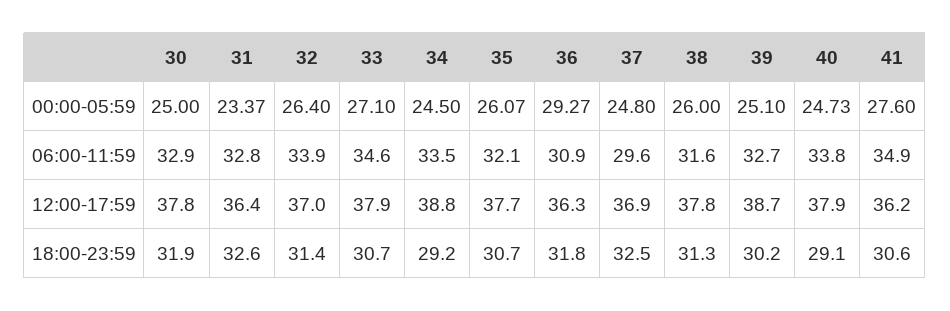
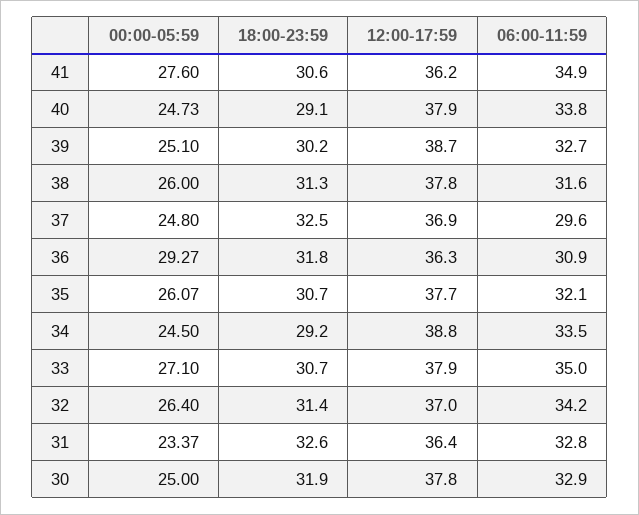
  {
    "30": {
      "00:00-05:59": 25,
      "06:00-11:59": 32.9,
      "12:00-17:59": 37.8,
      "18:00-23:59": 31.9
    },
    "31": {
      "00:00-05:59": 23.37,
      "06:00-11:59": 32.8,
      "12:00-17:59": 36.4,
      "18:00-23:59": 32.6
    },
    "32": {
      "00:00-05:59": 26.4,
-     "06:00-11:59": 33.9,
+     "06:00-11:59": 34.2,
      "12:00-17:59": 37,
      "18:00-23:59": 31.4
    },
    "33": {
      "00:00-05:59": 27.1,
-     "06:00-11:59": 34.6,
+     "06:00-11:59": 35,
      "12:00-17:59": 37.9,
      "18:00-23:59": 30.7
    },
    "34": {
      "00:00-05:59": 24.5,
      "06:00-11:59": 33.5,
      "12:00-17:59": 38.8,
      "18:00-23:59": 29.2
    },
    "35": {
      "00:00-05:59": 26.07,
      "06:00-11:59": 32.1,
      "12:00-17:59": 37.7,
      "18:00-23:59": 30.7
    },
    "36": {
      "00:00-05:59": 29.27,
      "06:00-11:59": 30.9,
      "12:00-17:59": 36.3,
      "18:00-23:59": 31.8
    },
    "37": {
      "00:00-05:59": 24.8,
      "06:00-11:59": 29.6,
      "12:00-17:59": 36.9,
      "18:00-23:59": 32.5
    },
    "38": {
      "00:00-05:59": 26,
      "06:00-11:59": 31.6,
      "12:00-17:59": 37.8,
      "18:00-23:59": 31.3
    },
    "39": {
      "00:00-05:59": 25.1,
      "06:00-11:59": 32.7,
      "12:00-17:59": 38.7,
      "18:00-23:59": 30.2
    },
    "40": {
      "00:00-05:59": 24.73,
      "06:00-11:59": 33.8,
      "12:00-17:59": 37.9,
      "18:00-23:59": 29.1
    },
    "41": {
      "00:00-05:59": 27.6,
      "06:00-11:59": 34.9,
      "12:00-17:59": 36.2,
      "18:00-23:59": 30.6
    }
  }

